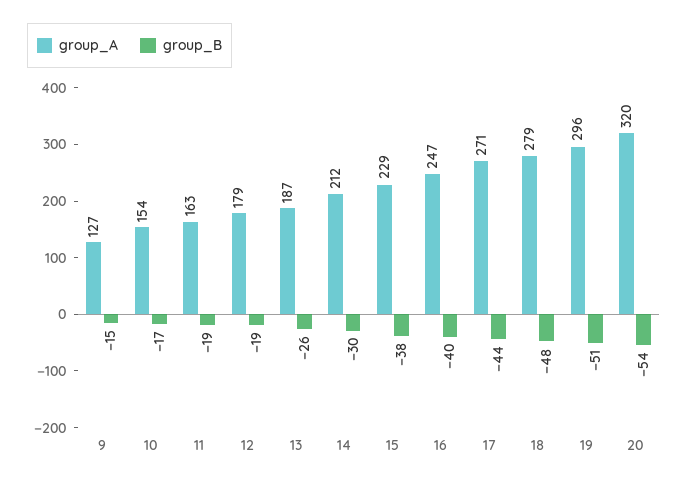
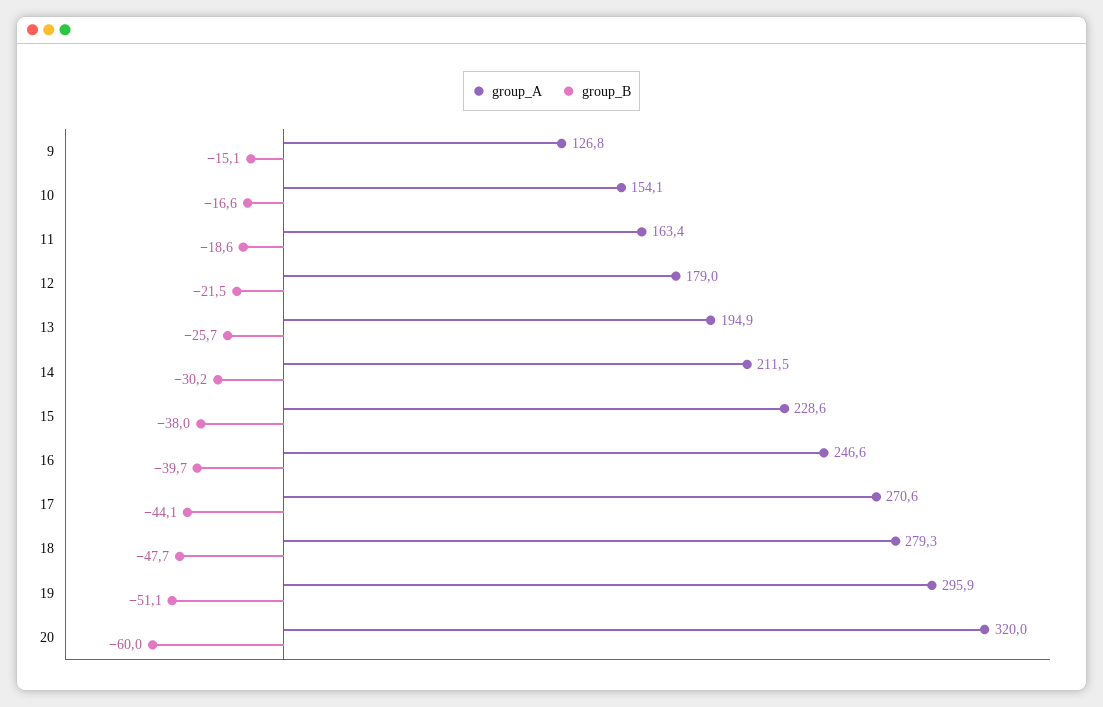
  {
    "group_A": {
      "9": 126.8,
      "10": 154.1,
      "11": 163.4,
      "12": 179,
-     "13": 187,
+     "13": 194.9,
      "14": 211.5,
      "15": 228.6,
      "16": 246.6,
      "17": 270.6,
      "18": 279.3,
      "19": 295.9,
      "20": 320
    },
    "group_B": {
      "9": -15.1,
      "10": -16.6,
      "11": -18.6,
-     "12": -19,
+     "12": -21.5,
      "13": -25.7,
      "14": -30.2,
      "15": -38,
      "16": -39.7,
      "17": -44.1,
      "18": -47.7,
      "19": -51.1,
-     "20": -54
+     "20": -60
    }
  }

